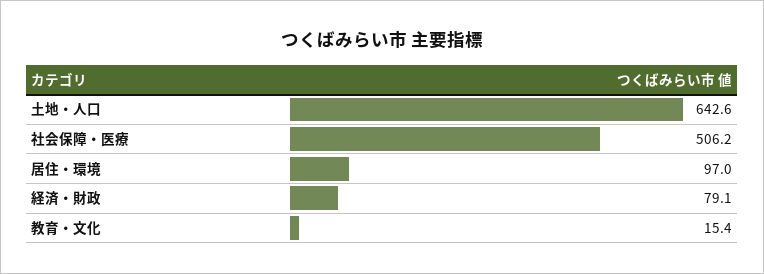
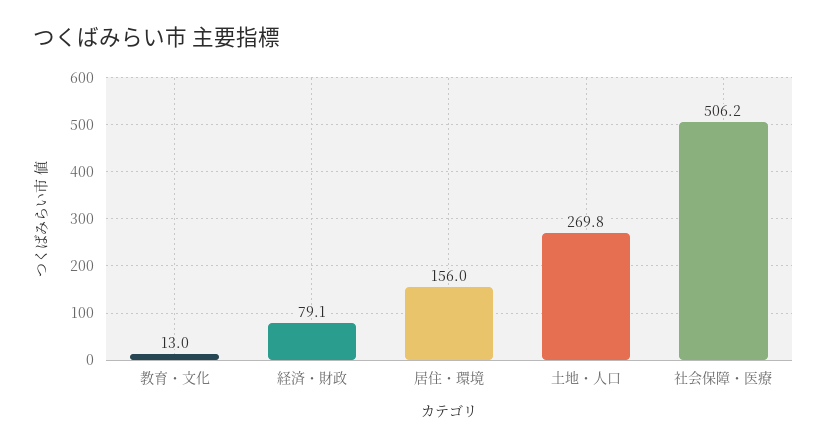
  {
-   "土地・人口": 642.6,
+   "土地・人口": 269.8,
    "社会保障・医療": 506.2,
-   "居住・環境": 97,
+   "居住・環境": 156,
    "経済・財政": 79.1,
-   "教育・文化": 15.4
+   "教育・文化": 13
  }

